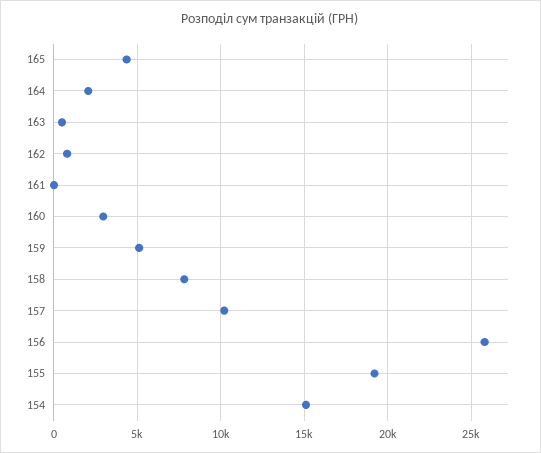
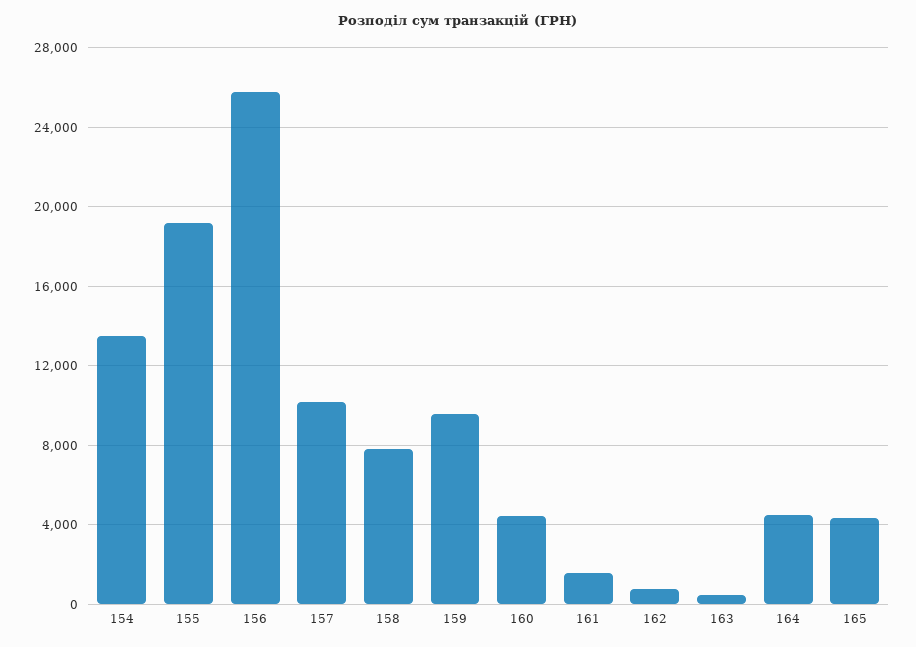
  {
    "165": 4500,
-   "164": 2000,
+   "164": 4500,
    "163": 500,
    "162": 1000,
-   "161": 0,
+   "161": 1500,
-   "160": 3000,
+   "160": 4500,
-   "159": 5000,
+   "159": 9500,
    "158": 8000,
    "157": 10000,
    "156": 26000,
    "155": 19000,
-   "154": 15000
+   "154": 13500
  }

